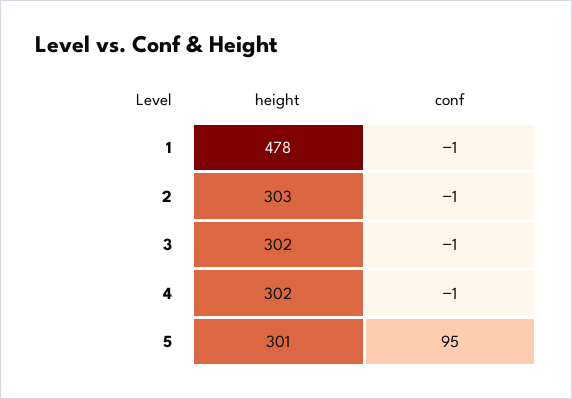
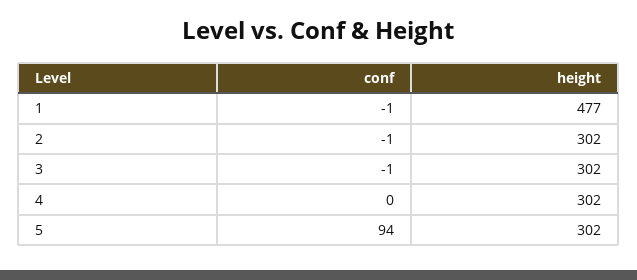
  {
    "height": {
-     "1": 478,
+     "1": 477,
-     "2": 303,
+     "2": 302,
      "3": 302,
      "4": 302,
-     "5": 301
+     "5": 302
    },
    "conf": {
      "1": -1,
      "2": -1,
      "3": -1,
-     "4": -1,
+     "4": 0,
-     "5": 95
+     "5": 94
    }
  }

